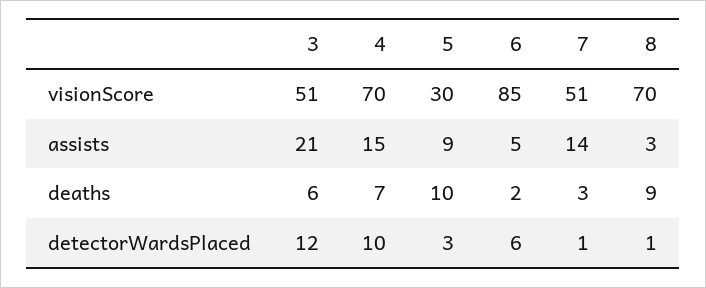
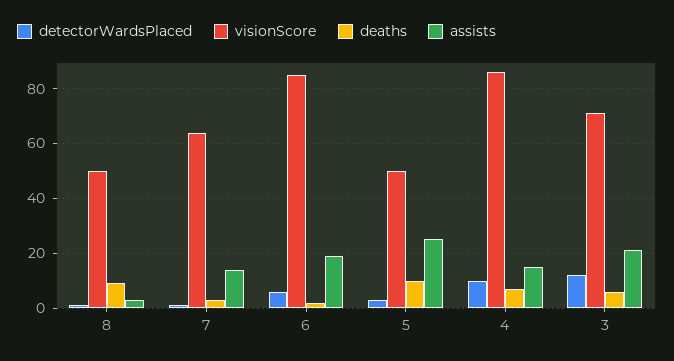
  {
    "visionScore": {
-     "3": 51,
+     "3": 70,
-     "4": 70,
+     "4": 85,
-     "5": 30,
+     "5": 50,
      "6": 85,
-     "7": 51,
+     "7": 65,
-     "8": 70
+     "8": 50
    },
    "assists": {
      "3": 21,
      "4": 15,
-     "5": 9,
+     "5": 25,
-     "6": 5,
+     "6": 20,
      "7": 14,
      "8": 3
    },
    "deaths": {
      "3": 6,
      "4": 7,
      "5": 10,
      "6": 2,
      "7": 3,
      "8": 9
    },
    "detectorWardsPlaced": {
      "3": 12,
      "4": 10,
      "5": 3,
      "6": 6,
      "7": 1,
      "8": 1
    }
  }

